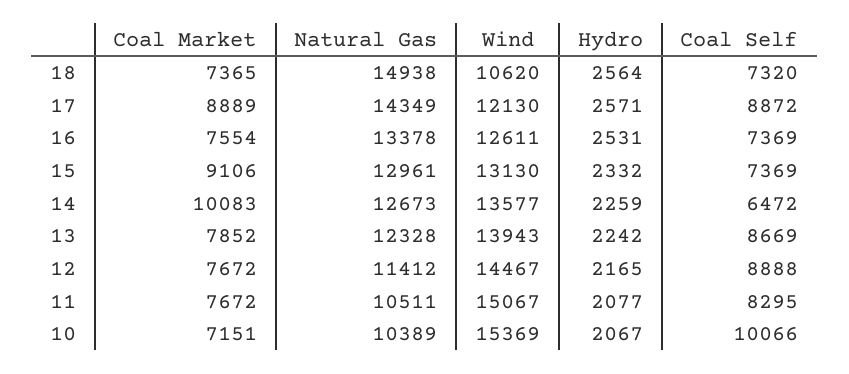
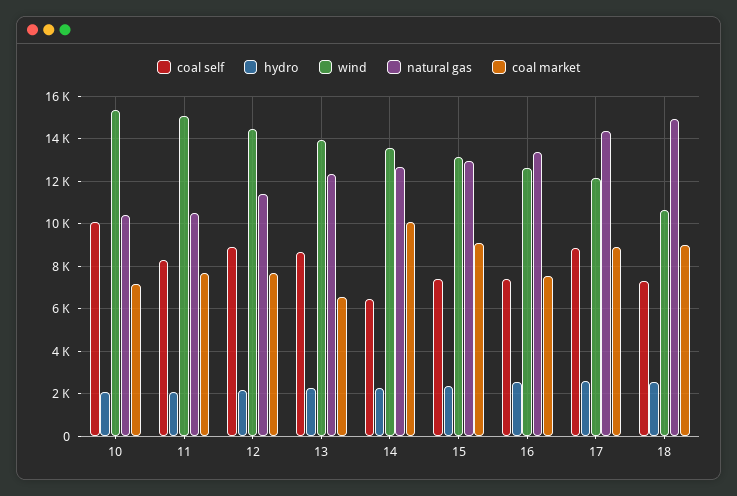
  {
    "Coal Market": {
-     "18": 7365,
+     "18": 9000,
      "17": 8889,
      "16": 7554,
      "15": 9106,
      "14": 10083,
-     "13": 7852,
+     "13": 6500,
      "12": 7672,
      "11": 7672,
      "10": 7151
    },
    "Natural Gas": {
      "18": 14938,
      "17": 14349,
      "16": 13378,
      "15": 12961,
      "14": 12673,
      "13": 12328,
      "12": 11412,
      "11": 10511,
      "10": 10389
    },
    "Wind": {
      "18": 10620,
      "17": 12130,
      "16": 12611,
      "15": 13130,
      "14": 13577,
      "13": 13943,
      "12": 14467,
      "11": 15067,
      "10": 15369
    },
    "Hydro": {
      "18": 2564,
      "17": 2571,
      "16": 2531,
      "15": 2332,
      "14": 2259,
      "13": 2242,
      "12": 2165,
      "11": 2077,
      "10": 2067
    },
    "Coal Self": {
      "18": 7320,
      "17": 8872,
      "16": 7369,
      "15": 7369,
      "14": 6472,
      "13": 8669,
      "12": 8888,
      "11": 8295,
      "10": 10066
    }
  }

